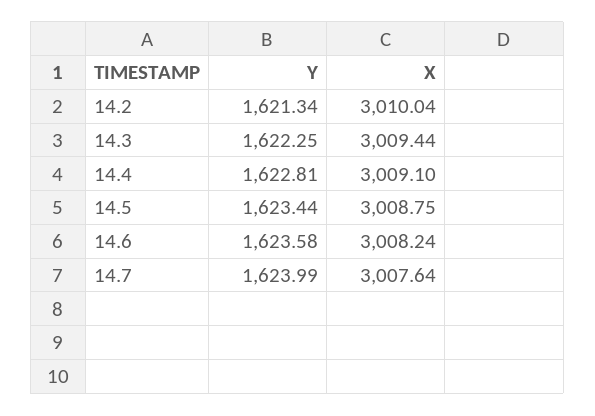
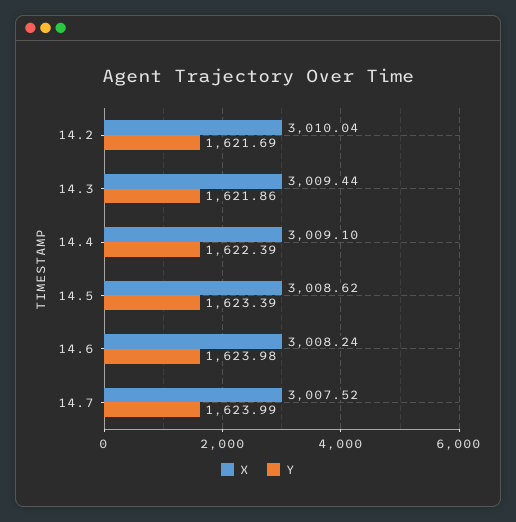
  {
    "Y": {
-     "14.2": 1621.34,
+     "14.2": 1621.69,
-     "14.3": 1622.25,
+     "14.3": 1621.86,
-     "14.4": 1622.81,
+     "14.4": 1622.39,
-     "14.5": 1623.44,
+     "14.5": 1623.39,
-     "14.6": 1623.58,
+     "14.6": 1623.98,
      "14.7": 1623.99
    },
    "X": {
      "14.2": 3010.04,
      "14.3": 3009.44,
      "14.4": 3009.1,
-     "14.5": 3008.75,
+     "14.5": 3008.62,
      "14.6": 3008.24,
-     "14.7": 3007.64
+     "14.7": 3007.52
    }
  }

